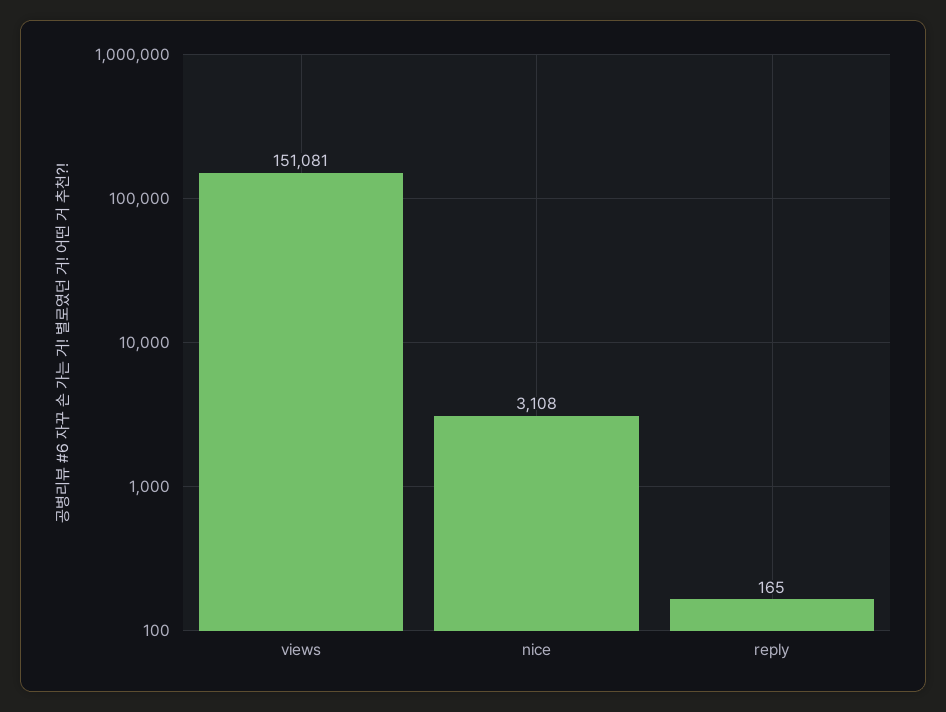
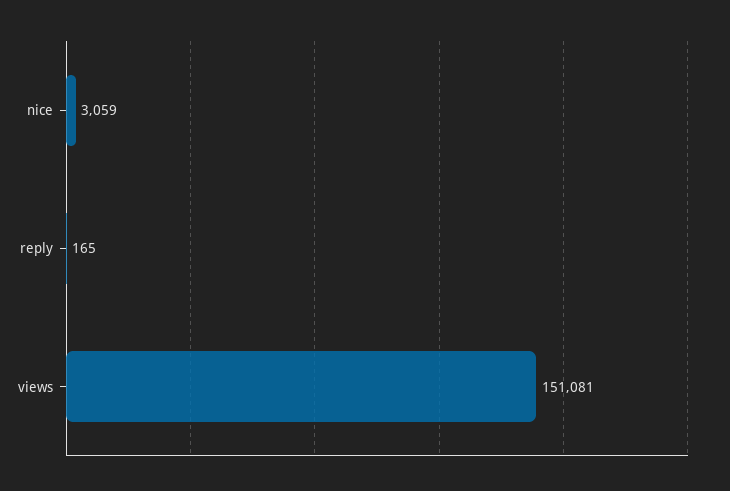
  {
    "views": 151081,
-   "nice": 3108,
+   "nice": 3059,
    "reply": 165
  }

